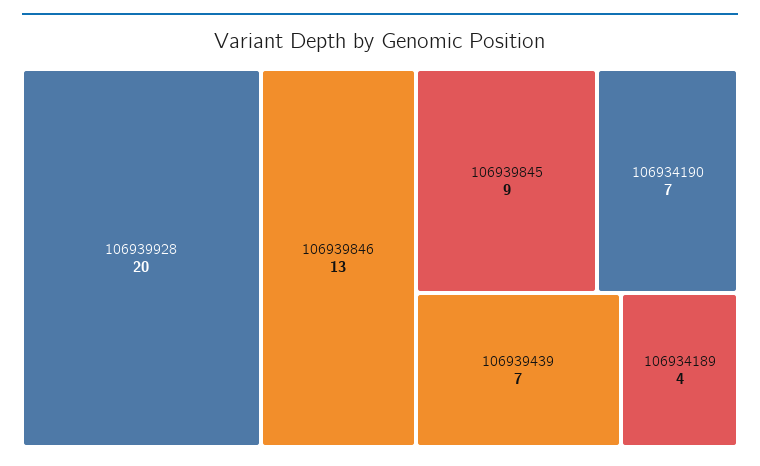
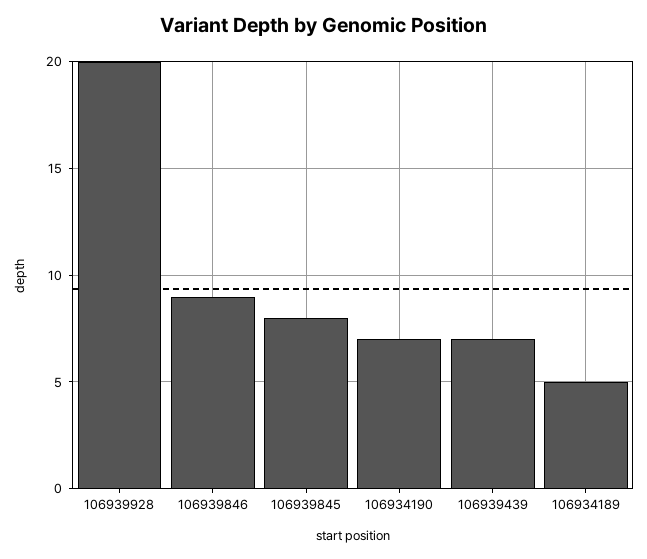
  {
    "106939928": 20,
-   "106939846": 13,
+   "106939846": 9,
-   "106939845": 9,
+   "106939845": 8,
    "106934190": 7,
    "106939439": 7,
-   "106934189": 4
+   "106934189": 5
  }

